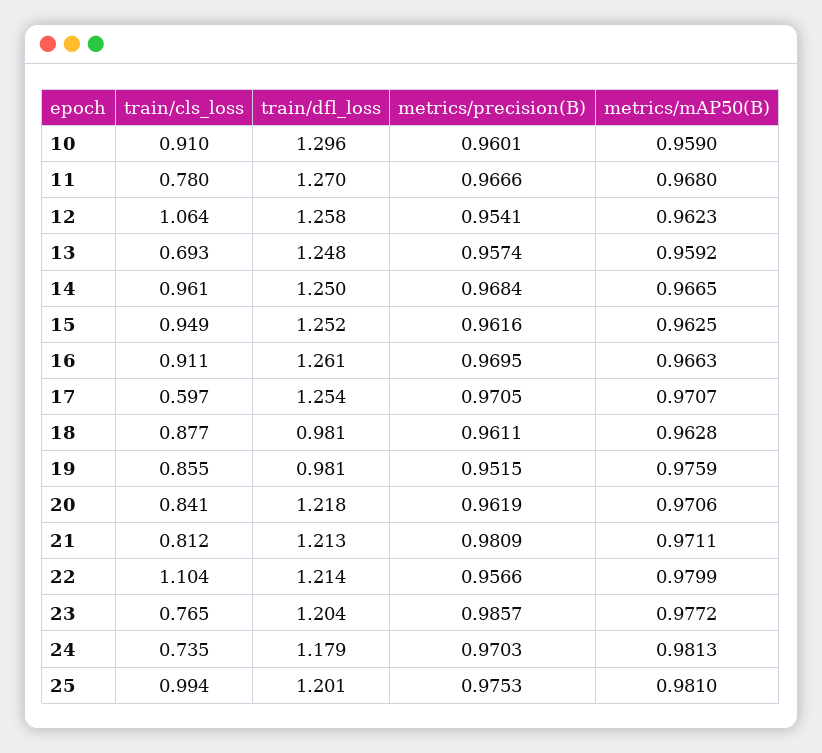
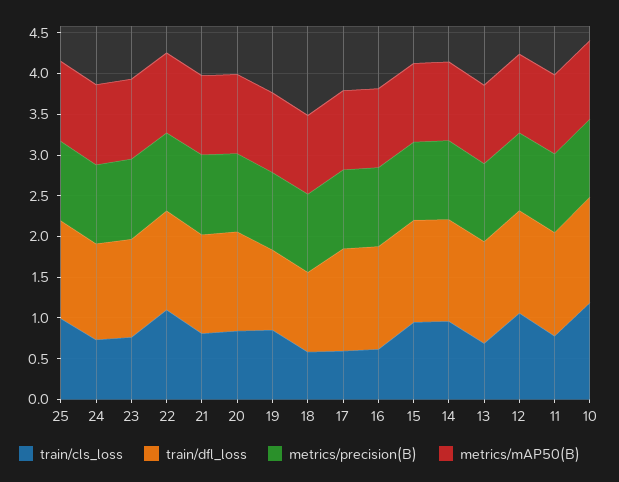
  {
    "train/cls_loss": {
-     "10": 0.91,
+     "10": 1.2,
      "11": 0.78,
      "12": 1.064,
      "13": 0.693,
      "14": 0.961,
      "15": 0.949,
-     "16": 0.911,
+     "16": 0.6,
      "17": 0.597,
-     "18": 0.877,
+     "18": 0.6,
      "19": 0.855,
      "20": 0.841,
      "21": 0.812,
      "22": 1.104,
      "23": 0.765,
      "24": 0.735,
      "25": 0.994
    },
    "train/dfl_loss": {
      "10": 1.296,
      "11": 1.27,
      "12": 1.258,
      "13": 1.248,
      "14": 1.25,
      "15": 1.252,
      "16": 1.261,
      "17": 1.254,
      "18": 0.981,
      "19": 0.981,
      "20": 1.218,
      "21": 1.213,
      "22": 1.214,
      "23": 1.204,
      "24": 1.179,
      "25": 1.201
    },
    "metrics/precision(B)": {
      "10": 0.9601,
      "11": 0.9666,
      "12": 0.9541,
      "13": 0.9574,
      "14": 0.9684,
      "15": 0.9616,
      "16": 0.9695,
      "17": 0.9705,
      "18": 0.9611,
      "19": 0.9515,
      "20": 0.9619,
      "21": 0.9809,
      "22": 0.9566,
      "23": 0.9857,
      "24": 0.9703,
      "25": 0.9753
    },
    "metrics/mAP50(B)": {
      "10": 0.959,
      "11": 0.968,
      "12": 0.9623,
      "13": 0.9592,
      "14": 0.9665,
      "15": 0.9625,
      "16": 0.9663,
      "17": 0.9707,
      "18": 0.9628,
      "19": 0.9759,
      "20": 0.9706,
      "21": 0.9711,
      "22": 0.9799,
      "23": 0.9772,
      "24": 0.9813,
      "25": 0.981
    }
  }

